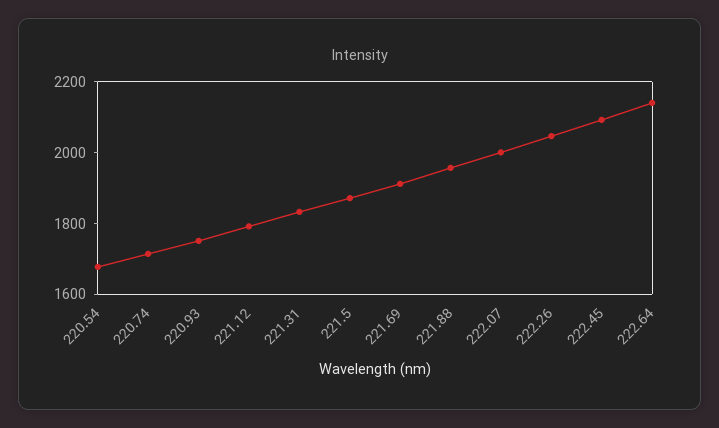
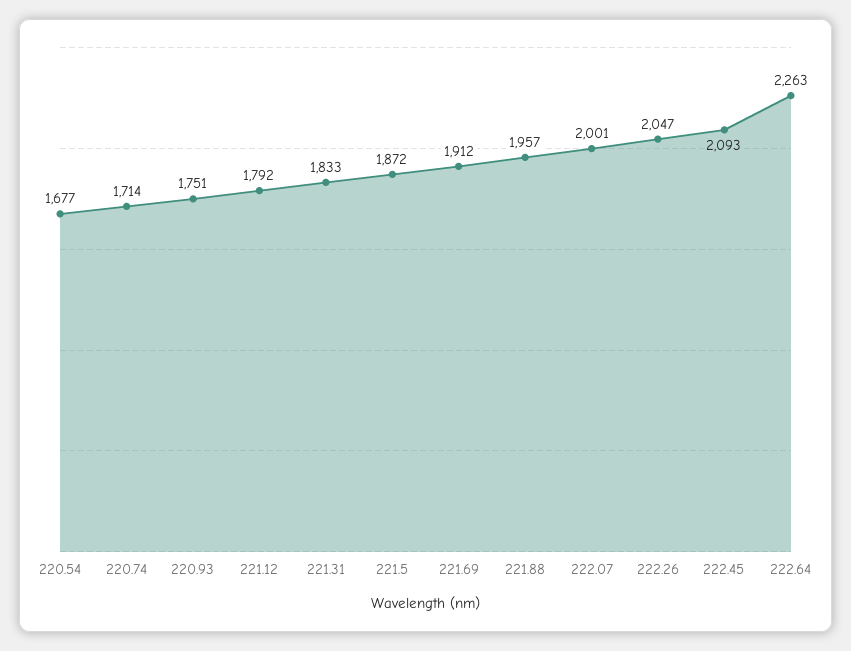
  {
    "220.54": 1677,
    "220.74": 1714,
    "220.93": 1751,
    "221.12": 1792,
    "221.31": 1833,
    "221.5": 1872,
    "221.69": 1912,
    "221.88": 1957,
    "222.07": 2001,
    "222.26": 2047,
    "222.45": 2093,
-   "222.64": 2150
+   "222.64": 2263
  }

